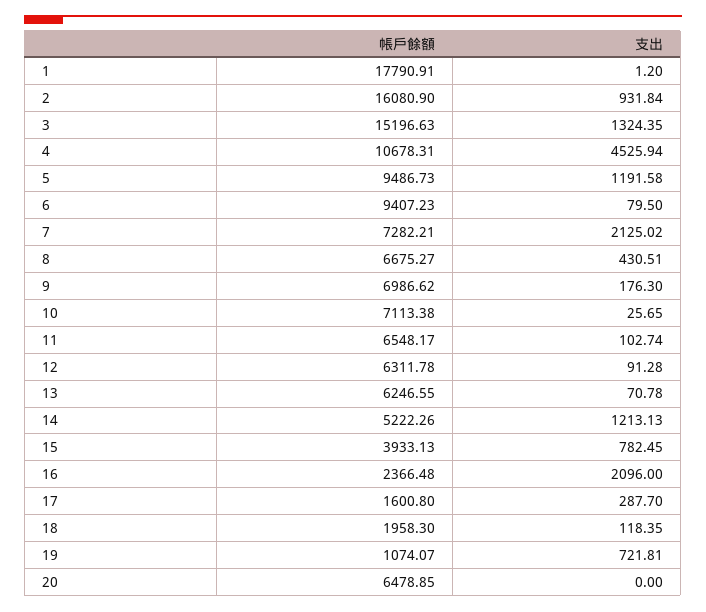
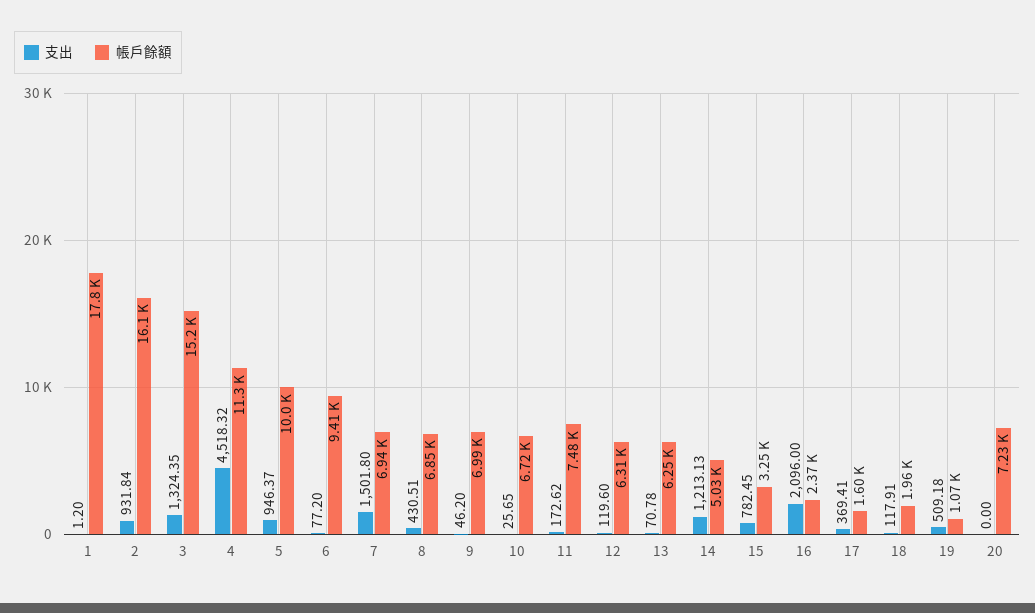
  {
    "帳戶餘額": {
      "1": 17790.91,
      "2": 16080.9,
      "3": 15196.63,
-     "4": 10678.31,
+     "4": 11300,
-     "5": 9486.73,
+     "5": 10000,
      "6": 9407.23,
-     "7": 7282.21,
+     "7": 6940,
-     "8": 6675.27,
+     "8": 6850,
      "9": 6986.62,
-     "10": 7113.38,
+     "10": 6720,
-     "11": 6548.17,
+     "11": 7480,
      "12": 6311.78,
      "13": 6246.55,
-     "14": 5222.26,
+     "14": 5030,
-     "15": 3933.13,
+     "15": 3250,
      "16": 2366.48,
      "17": 1600.8,
      "18": 1958.3,
      "19": 1074.07,
-     "20": 6478.85
+     "20": 7230
    },
    "支出": {
      "1": 1.2,
      "2": 931.84,
      "3": 1324.35,
-     "4": 4525.94,
+     "4": 4518.32,
-     "5": 1191.58,
+     "5": 946.37,
-     "6": 79.5,
+     "6": 77.2,
-     "7": 2125.02,
+     "7": 1501.8,
      "8": 430.51,
-     "9": 176.3,
+     "9": 46.2,
      "10": 25.65,
-     "11": 102.74,
+     "11": 172.62,
-     "12": 91.28,
+     "12": 119.6,
      "13": 70.78,
      "14": 1213.13,
      "15": 782.45,
      "16": 2096,
-     "17": 287.7,
+     "17": 369.41,
-     "18": 118.35,
+     "18": 117.91,
-     "19": 721.81,
+     "19": 509.18,
      "20": 0
    }
  }

